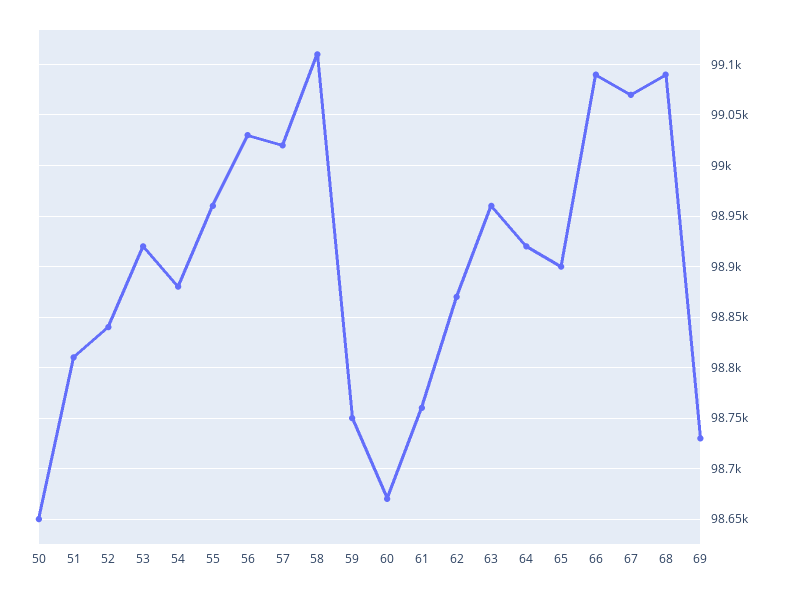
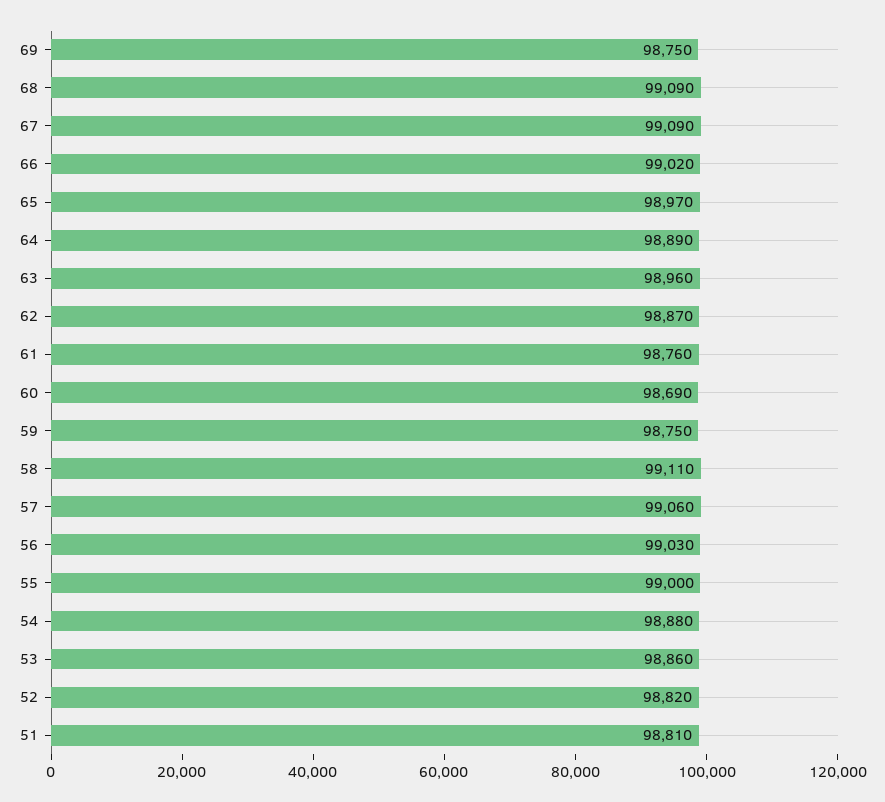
  {
-   "50": 98650,
    "51": 98810,
-   "52": 98840,
+   "52": 98820,
-   "53": 98920,
+   "53": 98860,
    "54": 98880,
-   "55": 98960,
+   "55": 99000,
    "56": 99030,
-   "57": 99020,
+   "57": 99060,
    "58": 99110,
    "59": 98750,
-   "60": 98670,
+   "60": 98690,
    "61": 98760,
    "62": 98870,
    "63": 98960,
-   "64": 98920,
+   "64": 98890,
-   "65": 98900,
+   "65": 98970,
-   "66": 99090,
+   "66": 99020,
-   "67": 99070,
+   "67": 99090,
    "68": 99090,
-   "69": 98730
+   "69": 98750
  }

